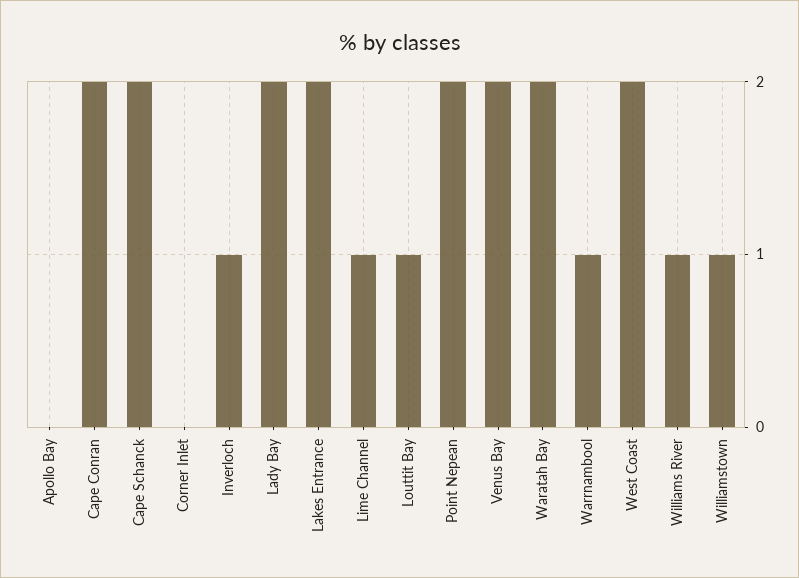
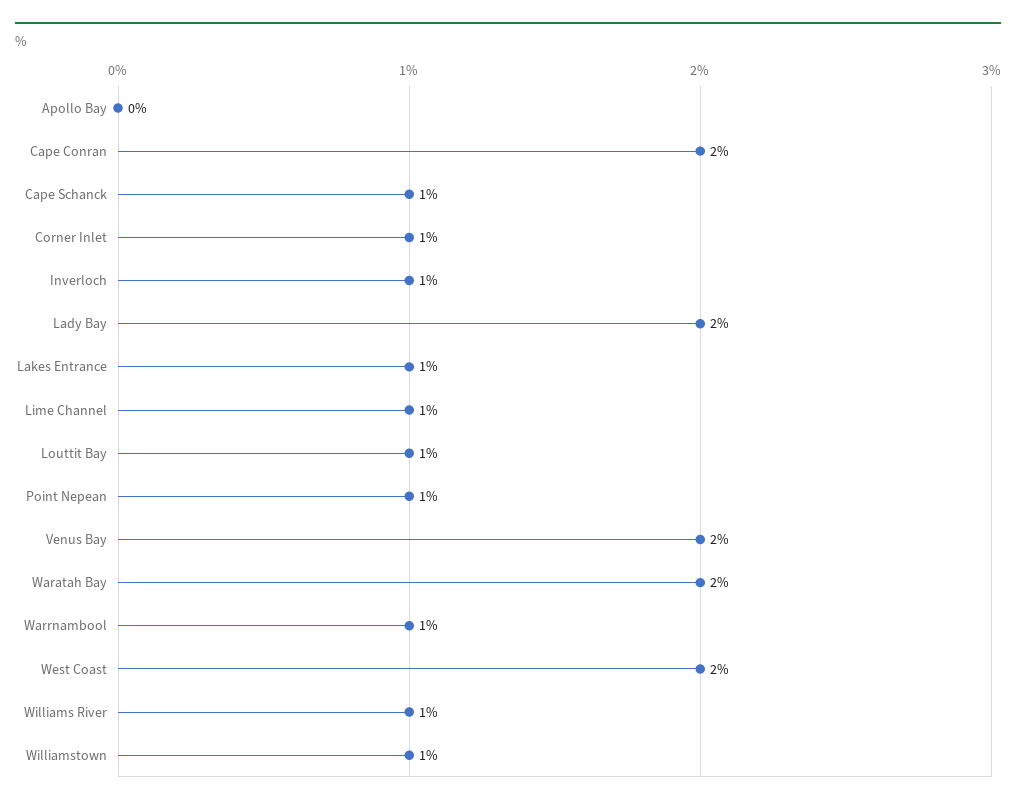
  {
    "Apollo Bay": 0,
    "Cape Conran": 2,
-   "Cape Schanck": 2,
+   "Cape Schanck": 1,
-   "Corner Inlet": 0,
+   "Corner Inlet": 1,
    "Inverloch": 1,
    "Lady Bay": 2,
-   "Lakes Entrance": 2,
+   "Lakes Entrance": 1,
    "Lime Channel": 1,
    "Louttit Bay": 1,
-   "Point Nepean": 2,
+   "Point Nepean": 1,
    "Venus Bay": 2,
    "Waratah Bay": 2,
    "Warrnambool": 1,
    "West Coast": 2,
    "Williams River": 1,
    "Williamstown": 1
  }

